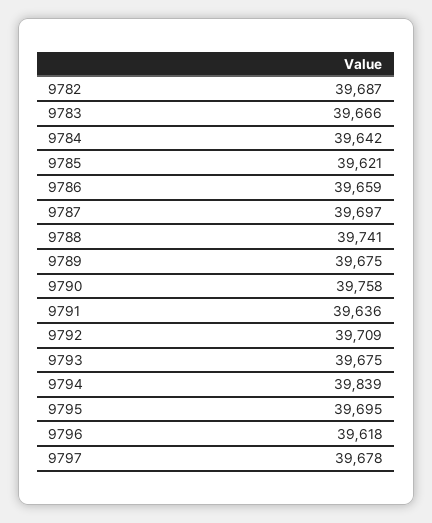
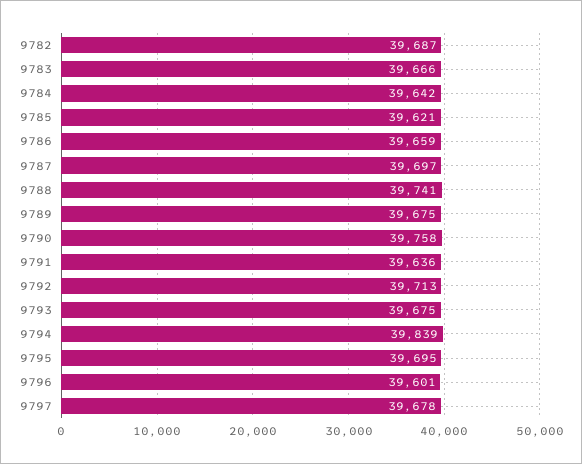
  {
    "9782": 39687,
    "9783": 39666,
    "9784": 39642,
    "9785": 39621,
    "9786": 39659,
    "9787": 39697,
    "9788": 39741,
    "9789": 39675,
    "9790": 39758,
    "9791": 39636,
-   "9792": 39709,
+   "9792": 39713,
    "9793": 39675,
    "9794": 39839,
    "9795": 39695,
-   "9796": 39618,
+   "9796": 39601,
    "9797": 39678
  }

